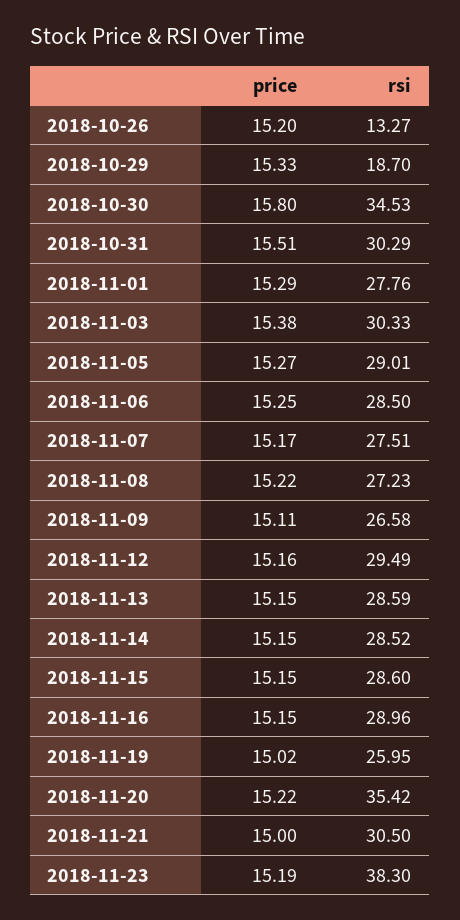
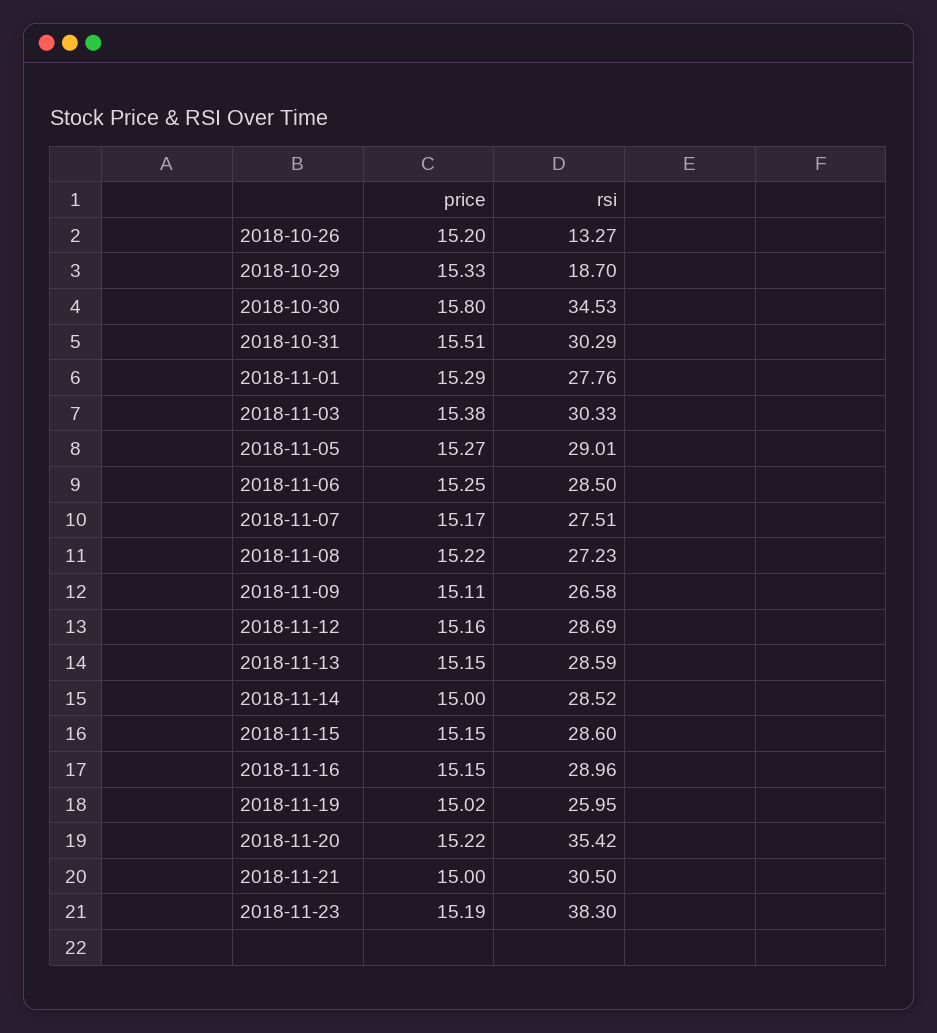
  {
    "price": {
      "2018-10-26": 15.2,
      "2018-10-29": 15.33,
      "2018-10-30": 15.8,
      "2018-10-31": 15.51,
      "2018-11-01": 15.29,
      "2018-11-03": 15.38,
      "2018-11-05": 15.27,
      "2018-11-06": 15.25,
      "2018-11-07": 15.17,
      "2018-11-08": 15.22,
      "2018-11-09": 15.11,
      "2018-11-12": 15.16,
      "2018-11-13": 15.15,
-     "2018-11-14": 15.15,
+     "2018-11-14": 15,
      "2018-11-15": 15.15,
      "2018-11-16": 15.15,
      "2018-11-19": 15.02,
      "2018-11-20": 15.22,
      "2018-11-21": 15,
      "2018-11-23": 15.19
    },
    "rsi": {
      "2018-10-26": 13.27,
      "2018-10-29": 18.7,
      "2018-10-30": 34.53,
      "2018-10-31": 30.29,
      "2018-11-01": 27.76,
      "2018-11-03": 30.33,
      "2018-11-05": 29.01,
      "2018-11-06": 28.5,
      "2018-11-07": 27.51,
      "2018-11-08": 27.23,
      "2018-11-09": 26.58,
-     "2018-11-12": 29.49,
+     "2018-11-12": 28.69,
      "2018-11-13": 28.59,
      "2018-11-14": 28.52,
      "2018-11-15": 28.6,
      "2018-11-16": 28.96,
      "2018-11-19": 25.95,
      "2018-11-20": 35.42,
      "2018-11-21": 30.5,
      "2018-11-23": 38.3
    }
  }

